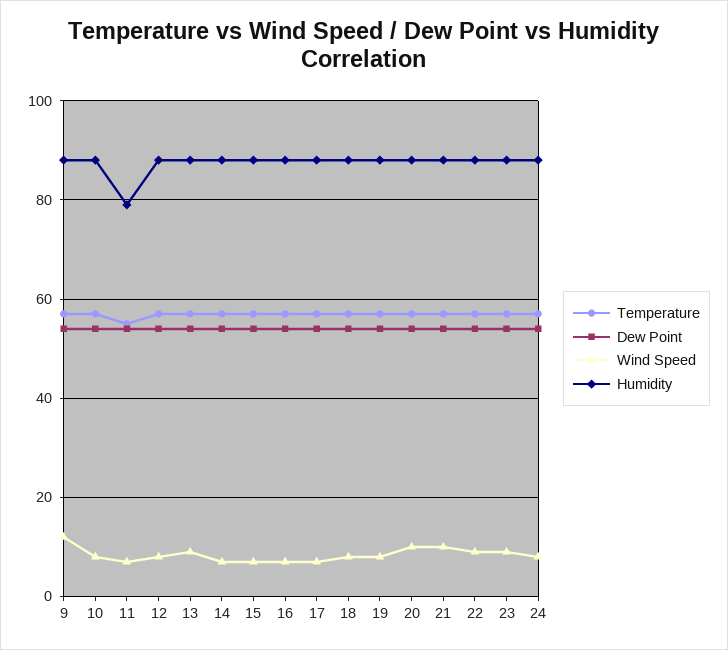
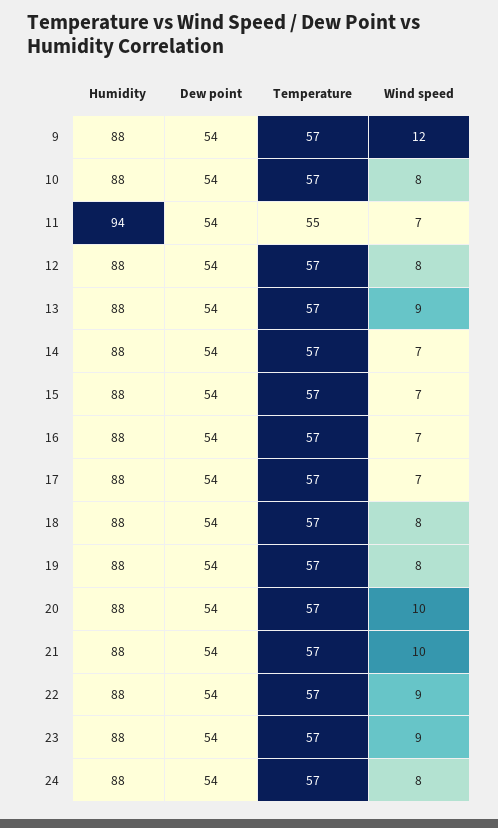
  {
    "Temperature": {
      "9": 57,
      "10": 57,
      "11": 55,
      "12": 57,
      "13": 57,
      "14": 57,
      "15": 57,
      "16": 57,
      "17": 57,
      "18": 57,
      "19": 57,
      "20": 57,
      "21": 57,
      "22": 57,
      "23": 57,
      "24": 57
    },
    "Dew Point": {
      "9": 54,
      "10": 54,
      "11": 54,
      "12": 54,
      "13": 54,
      "14": 54,
      "15": 54,
      "16": 54,
      "17": 54,
      "18": 54,
      "19": 54,
      "20": 54,
      "21": 54,
      "22": 54,
      "23": 54,
      "24": 54
    },
    "Wind Speed": {
      "9": 12,
      "10": 8,
      "11": 7,
      "12": 8,
      "13": 9,
      "14": 7,
      "15": 7,
      "16": 7,
      "17": 7,
      "18": 8,
      "19": 8,
      "20": 10,
      "21": 10,
      "22": 9,
      "23": 9,
      "24": 8
    },
    "Humidity": {
      "9": 88,
      "10": 88,
-     "11": 80,
+     "11": 94,
      "12": 88,
      "13": 88,
      "14": 88,
      "15": 88,
      "16": 88,
      "17": 88,
      "18": 88,
      "19": 88,
      "20": 88,
      "21": 88,
      "22": 88,
      "23": 88,
      "24": 88
    }
  }

